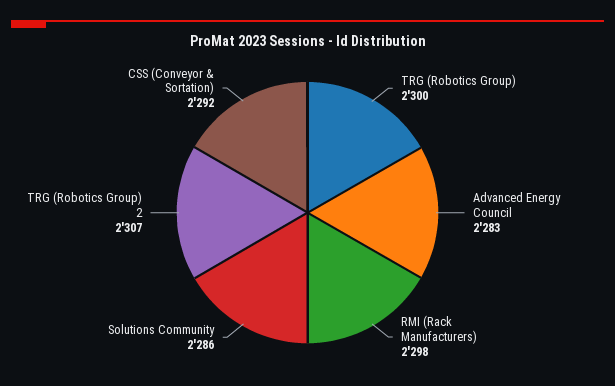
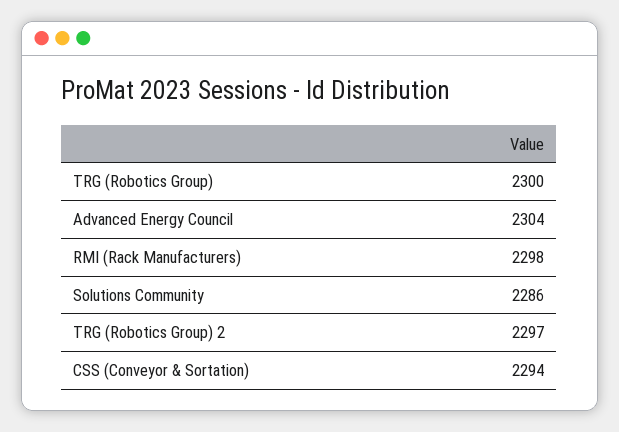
  {
    "TRG (Robotics Group)": 2300,
-   "Advanced Energy Council": 2283,
+   "Advanced Energy Council": 2304,
    "RMI (Rack Manufacturers)": 2298,
    "Solutions Community": 2286,
-   "TRG (Robotics Group) 2": 2307,
+   "TRG (Robotics Group) 2": 2297,
-   "CSS (Conveyor & Sortation)": 2292
+   "CSS (Conveyor & Sortation)": 2294
  }

